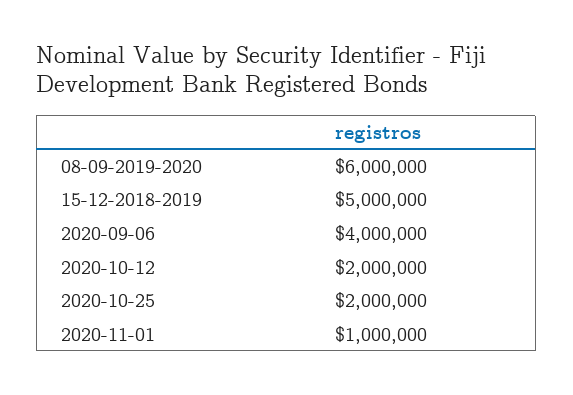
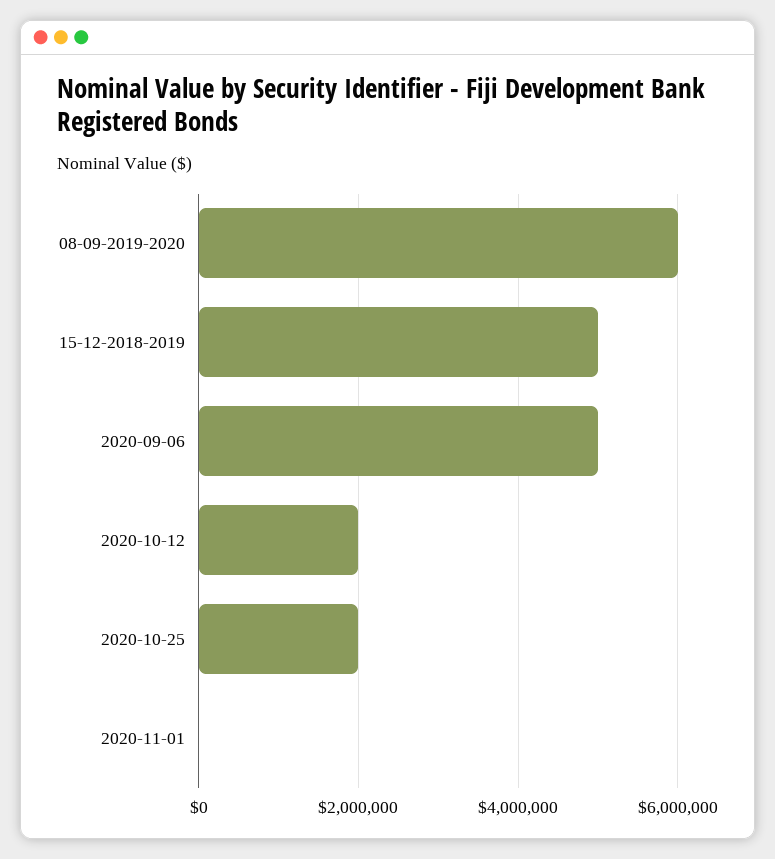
  {
    "08-09-2019-2020": 6000000,
    "15-12-2018-2019": 5000000,
-   "2020-09-06": 4000000,
+   "2020-09-06": 5000000,
    "2020-10-12": 2000000,
    "2020-10-25": 2000000,
-   "2020-11-01": 1000000
+   "2020-11-01": 0
  }

